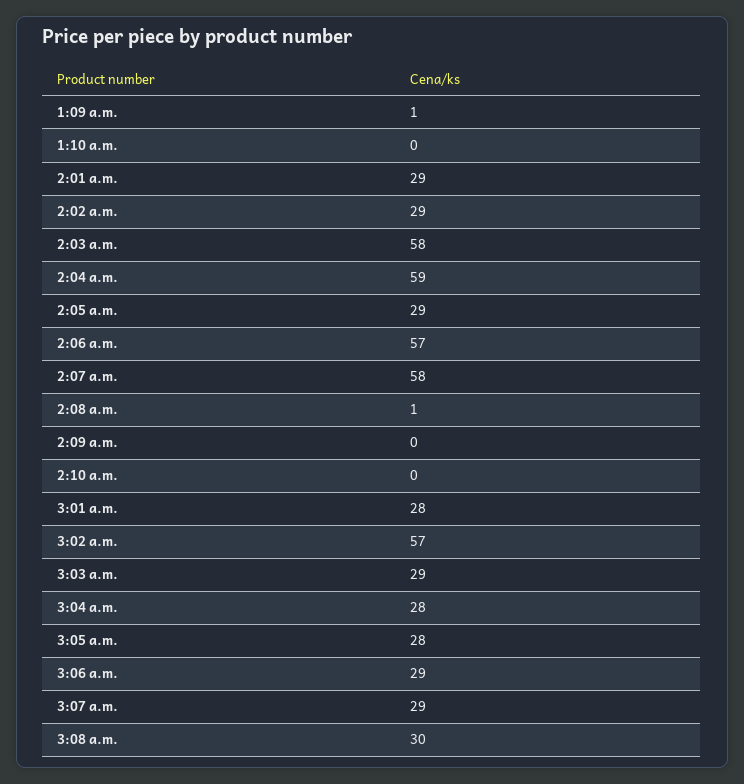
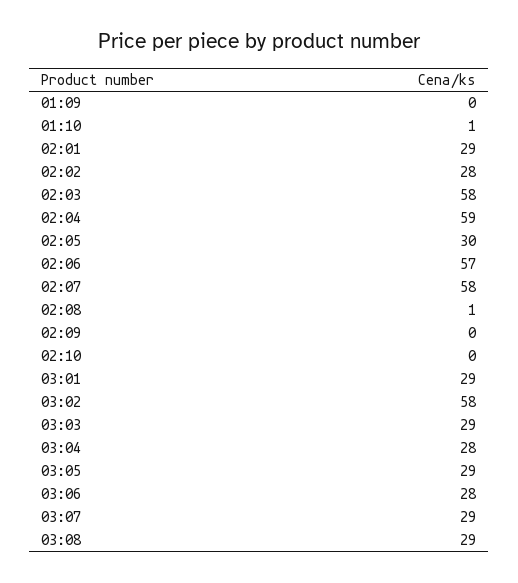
  {
-   "1:09 a.m.": 1,
+   "1:09 a.m.": 0,
-   "1:10 a.m.": 0,
+   "1:10 a.m.": 1,
    "2:01 a.m.": 29,
-   "2:02 a.m.": 29,
+   "2:02 a.m.": 28,
    "2:03 a.m.": 58,
    "2:04 a.m.": 59,
-   "2:05 a.m.": 29,
+   "2:05 a.m.": 30,
    "2:06 a.m.": 57,
    "2:07 a.m.": 58,
    "2:08 a.m.": 1,
    "2:09 a.m.": 0,
    "2:10 a.m.": 0,
-   "3:01 a.m.": 28,
+   "3:01 a.m.": 29,
-   "3:02 a.m.": 57,
+   "3:02 a.m.": 58,
    "3:03 a.m.": 29,
    "3:04 a.m.": 28,
-   "3:05 a.m.": 28,
+   "3:05 a.m.": 29,
-   "3:06 a.m.": 29,
+   "3:06 a.m.": 28,
    "3:07 a.m.": 29,
-   "3:08 a.m.": 30
+   "3:08 a.m.": 29
  }

